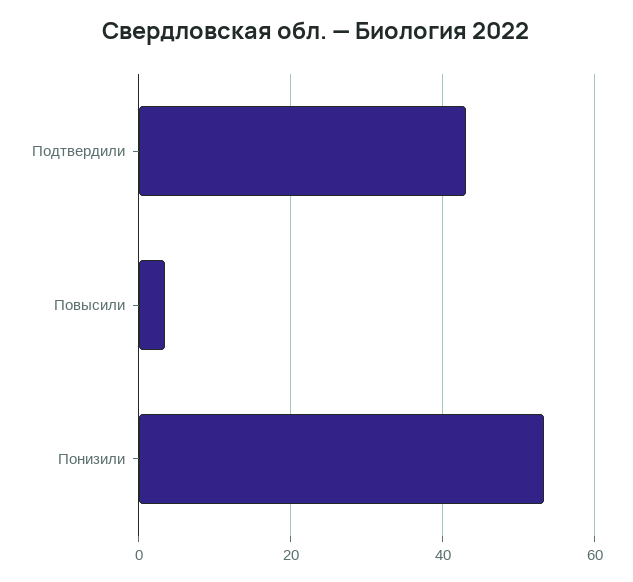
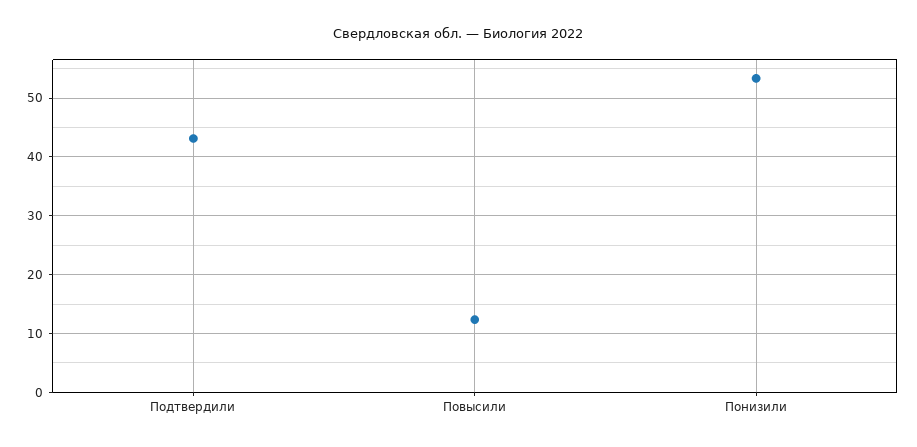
  {
    "Подтвердили": 44,
-   "Повысили": 4,
+   "Повысили": 12,
    "Понизили": 54
  }

